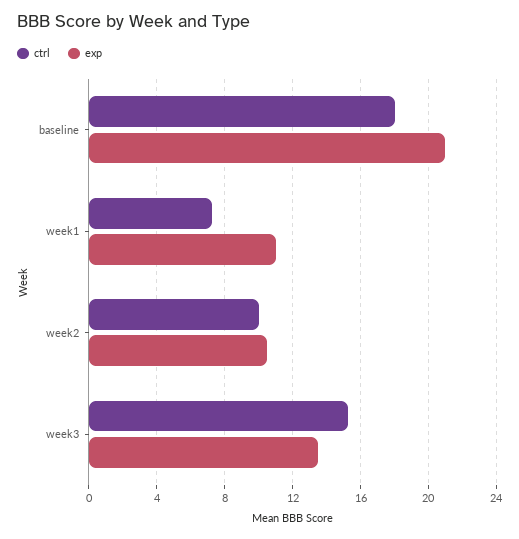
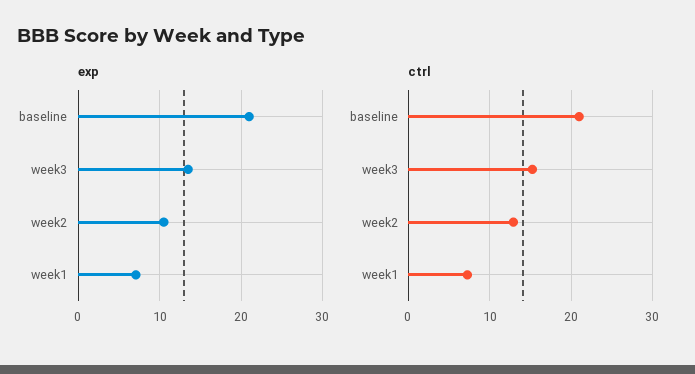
  {
    "ctrl": {
-     "baseline": 18,
+     "baseline": 21,
      "week1": 7.5,
-     "week2": 10,
+     "week2": 13,
      "week3": 15.5
    },
    "exp": {
      "baseline": 21,
-     "week1": 11,
+     "week1": 7,
      "week2": 10.5,
      "week3": 13.5
    }
  }

